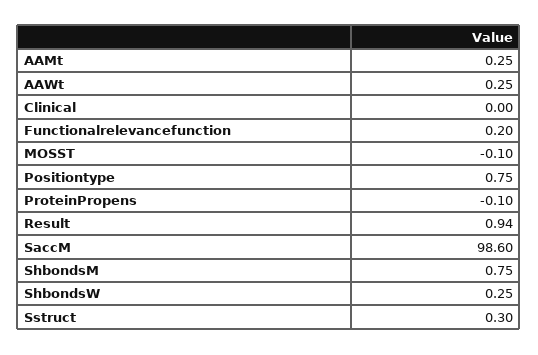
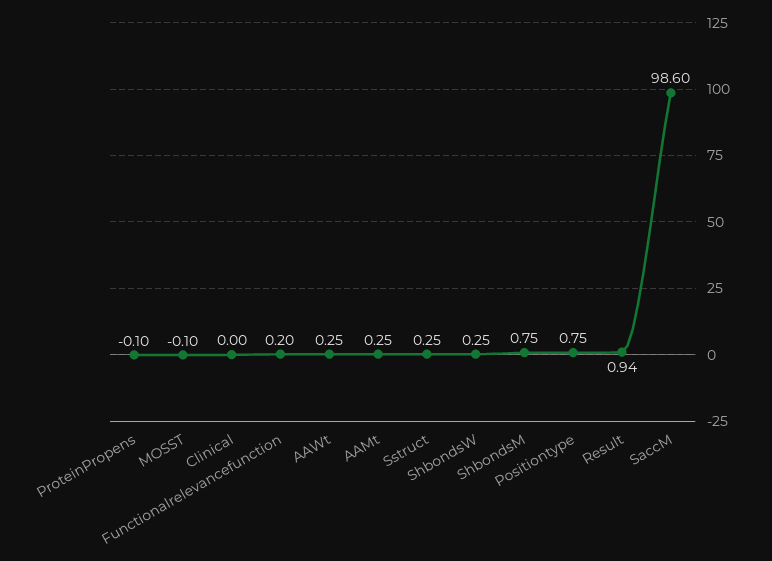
  {
    "AAMt": 0.25,
    "AAWt": 0.25,
    "Clinical": 0,
    "Functionalrelevancefunction": 0.2,
    "MOSST": -0.1,
    "Positiontype": 0.75,
    "ProteinPropens": -0.1,
    "Result": 0.94,
    "SaccM": 98.6,
    "ShbondsM": 0.75,
    "ShbondsW": 0.25,
-   "Sstruct": 0.3
+   "Sstruct": 0.25
  }

